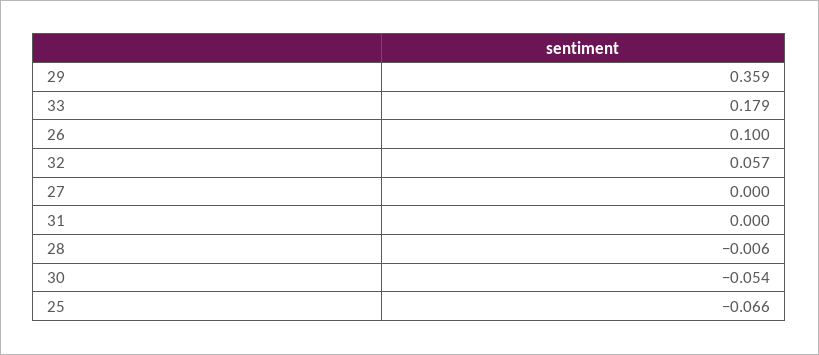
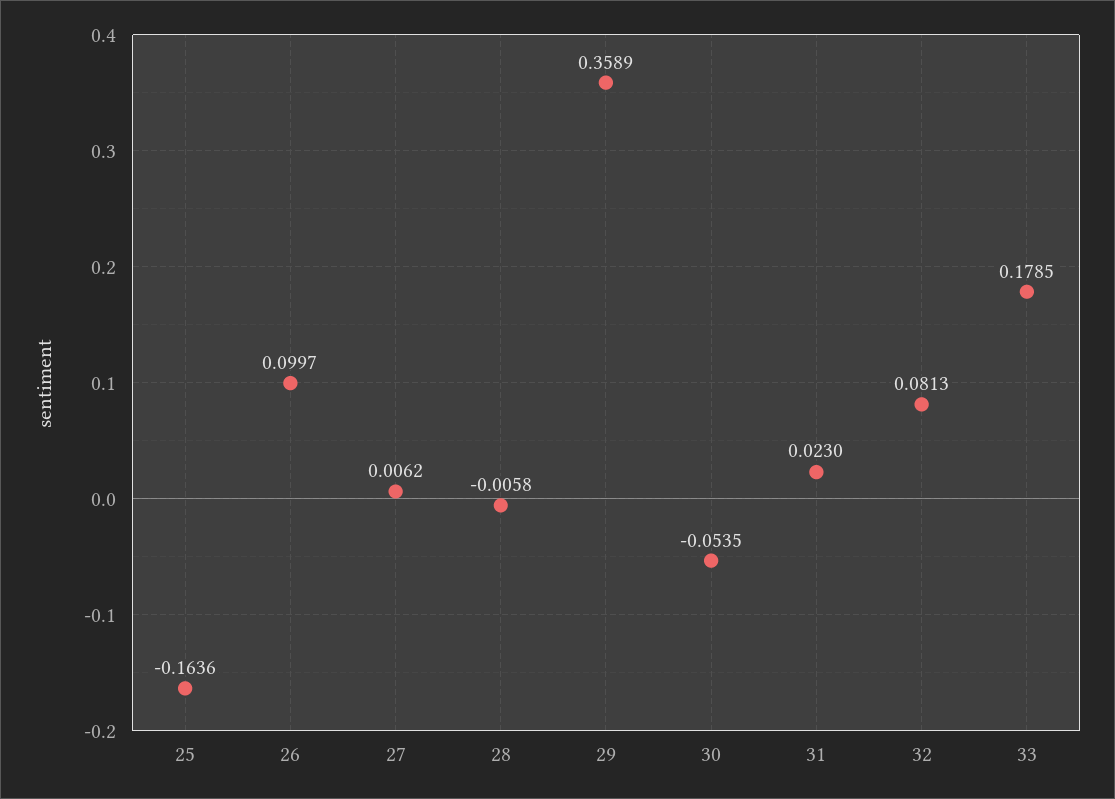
  {
    "29": 0.3589,
    "33": 0.1785,
    "26": 0.0997,
-   "32": 0.057,
+   "32": 0.0813,
-   "27": 0,
+   "27": 0.0062,
-   "31": 0,
+   "31": 0.023,
    "28": -0.0058,
    "30": -0.0535,
-   "25": -0.066
+   "25": -0.1636
  }

